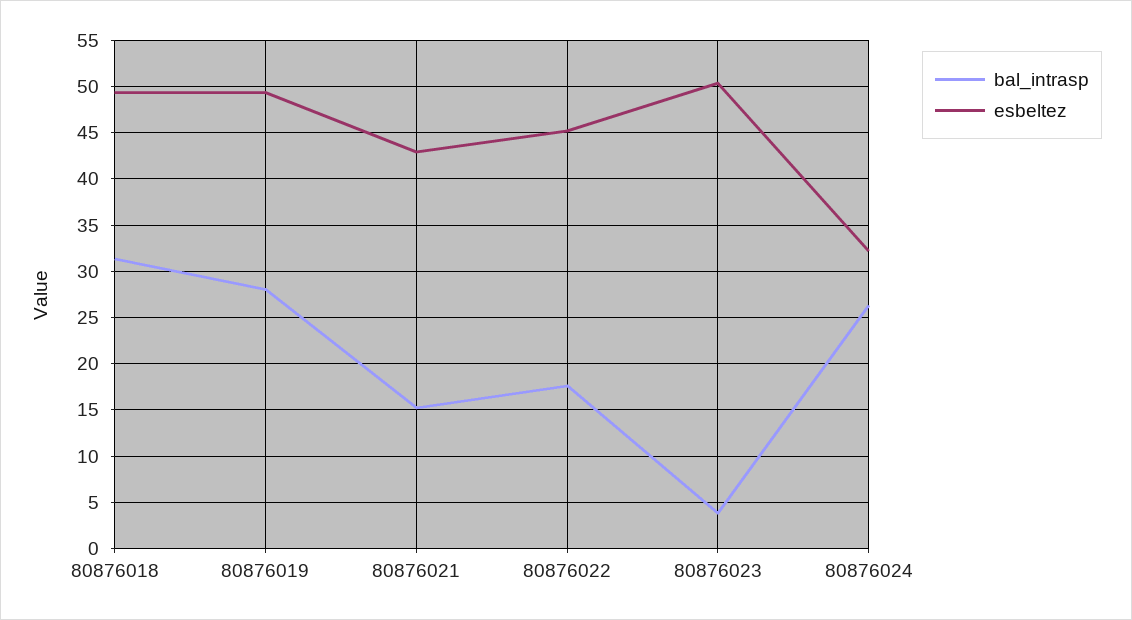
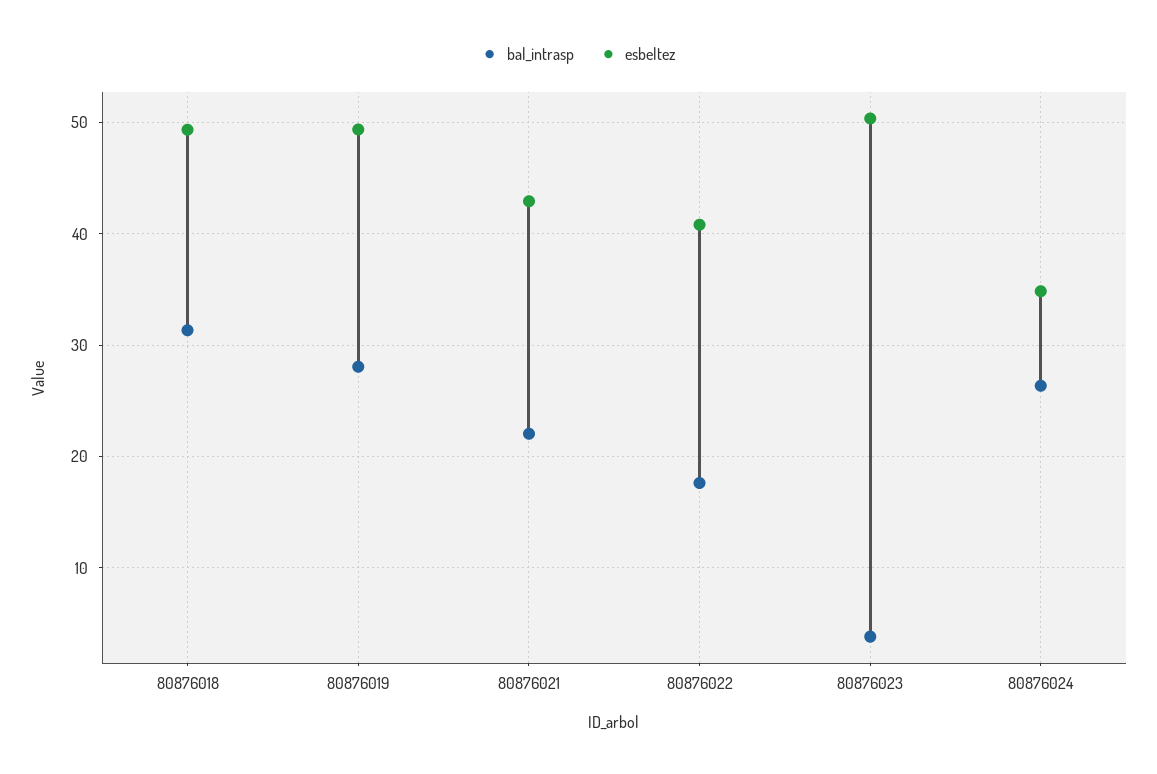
  {
    "bal_intrasp": {
      "80876018": 31,
      "80876019": 28,
-     "80876021": 15,
+     "80876021": 22,
      "80876022": 18,
      "80876023": 4,
      "80876024": 26
    },
    "esbeltez": {
      "80876018": 49,
      "80876019": 49,
      "80876021": 43,
-     "80876022": 45,
+     "80876022": 41,
      "80876023": 50,
-     "80876024": 32
+     "80876024": 35
    }
  }

